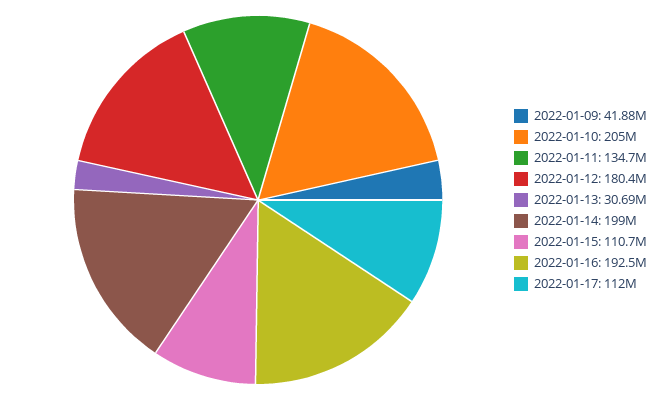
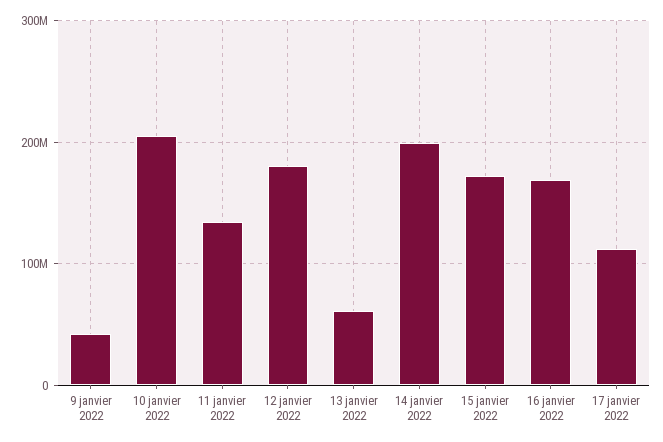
  {
    "2022-01-09": 41880000,
    "2022-01-10": 205000000,
    "2022-01-11": 134700000,
    "2022-01-12": 180400000,
-   "2022-01-13": 30690000,
+   "2022-01-13": 60000000,
    "2022-01-14": 199000000,
-   "2022-01-15": 110700000,
+   "2022-01-15": 170000000,
-   "2022-01-16": 192500000,
+   "2022-01-16": 170000000,
    "2022-01-17": 112000000
  }

